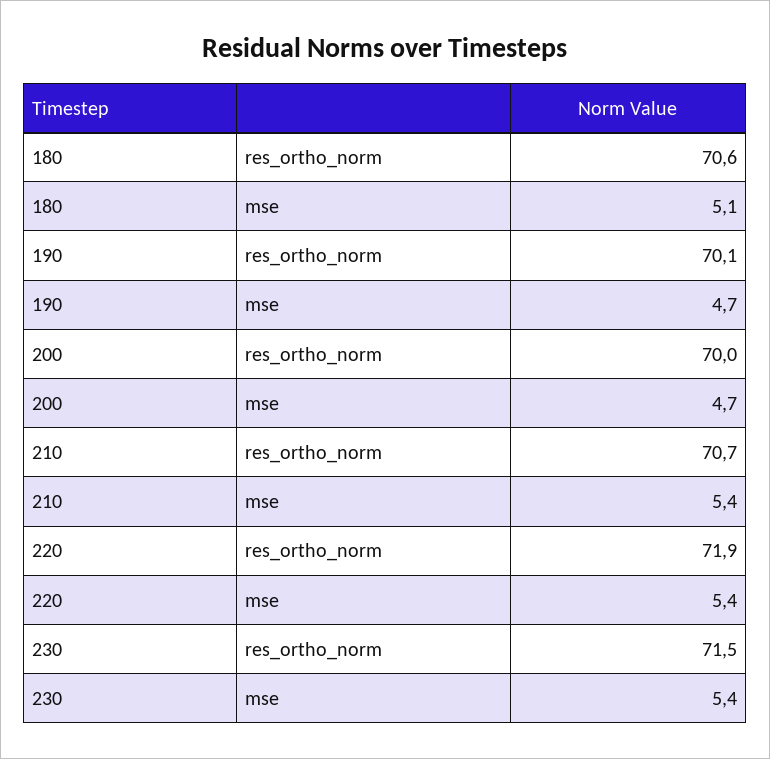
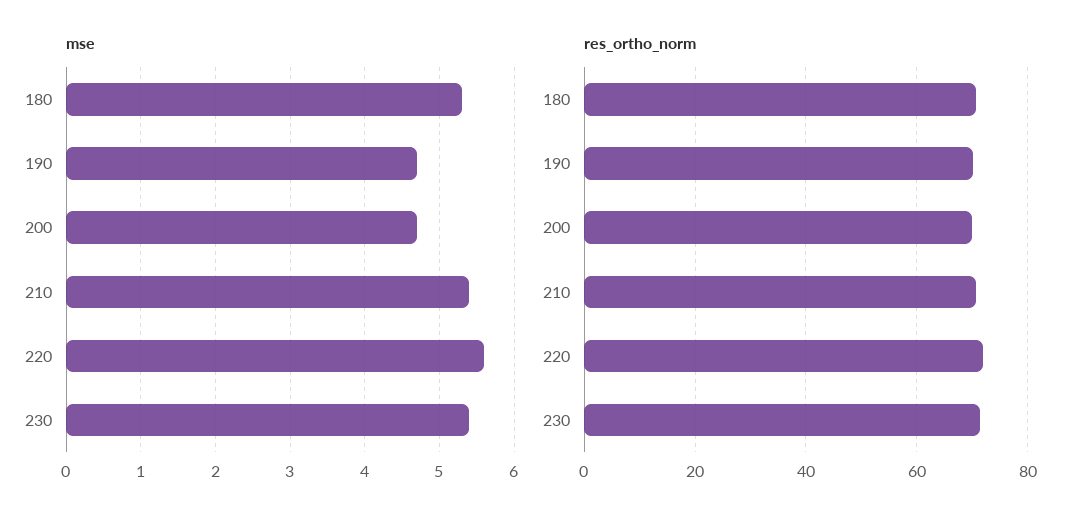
  {
    "res_ortho_norm": {
      "180": 70.6,
      "190": 70.1,
      "200": 70,
      "210": 70.7,
      "220": 71.9,
      "230": 71.5
    },
    "mse": {
-     "180": 5.1,
+     "180": 5.3,
      "190": 4.7,
      "200": 4.7,
      "210": 5.4,
-     "220": 5.4,
+     "220": 5.6,
      "230": 5.4
    }
  }

